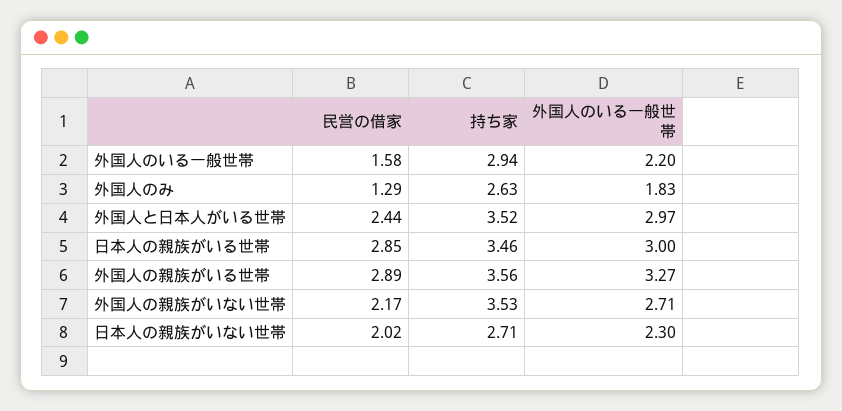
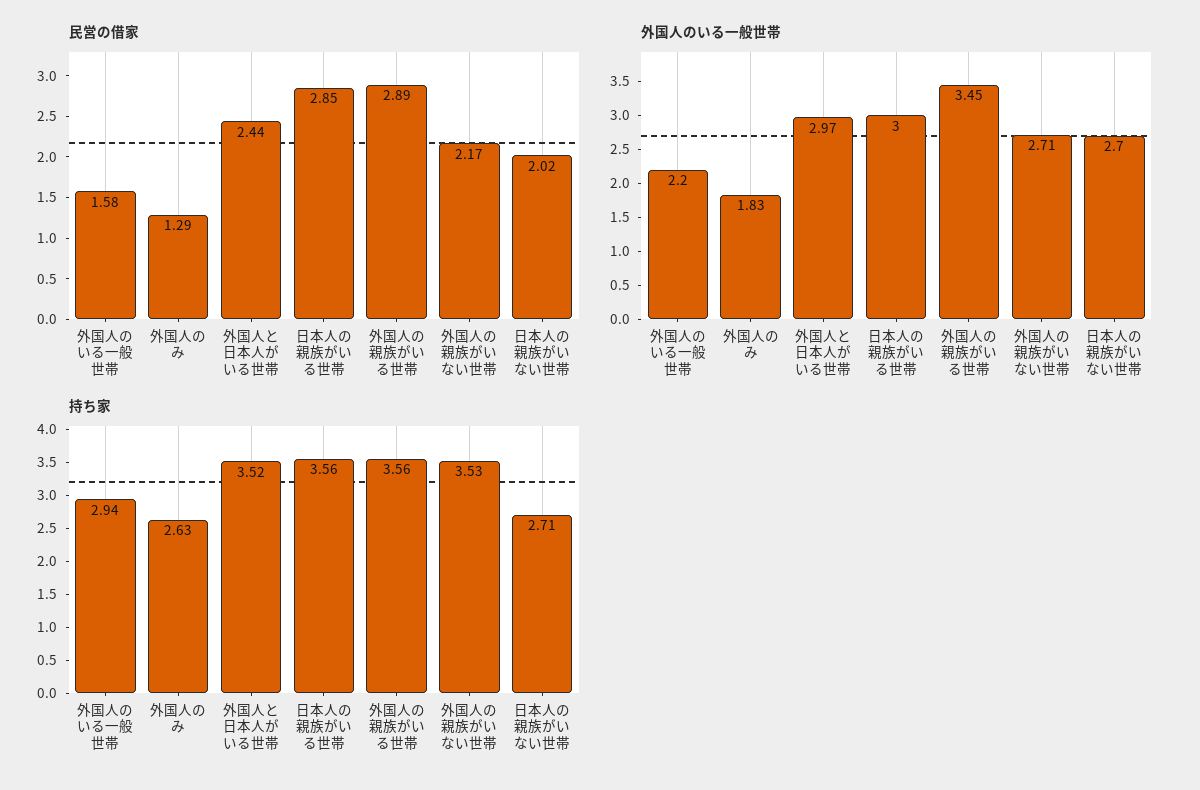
  {
    "民営の借家": {
      "外国人のいる一般世帯": 1.58,
      "外国人のみ": 1.29,
      "外国人と日本人がいる世帯": 2.44,
      "日本人の親族がいる世帯": 2.85,
      "外国人の親族がいる世帯": 2.89,
      "外国人の親族がいない世帯": 2.17,
      "日本人の親族がいない世帯": 2.02
    },
    "持ち家": {
      "外国人のいる一般世帯": 2.94,
      "外国人のみ": 2.63,
      "外国人と日本人がいる世帯": 3.52,
-     "日本人の親族がいる世帯": 3.46,
+     "日本人の親族がいる世帯": 3.56,
      "外国人の親族がいる世帯": 3.56,
      "外国人の親族がいない世帯": 3.53,
      "日本人の親族がいない世帯": 2.71
    },
    "外国人のいる一般世帯": {
      "外国人のいる一般世帯": 2.2,
      "外国人のみ": 1.83,
      "外国人と日本人がいる世帯": 2.97,
      "日本人の親族がいる世帯": 3,
-     "外国人の親族がいる世帯": 3.27,
+     "外国人の親族がいる世帯": 3.45,
      "外国人の親族がいない世帯": 2.71,
-     "日本人の親族がいない世帯": 2.3
+     "日本人の親族がいない世帯": 2.7
    }
  }

